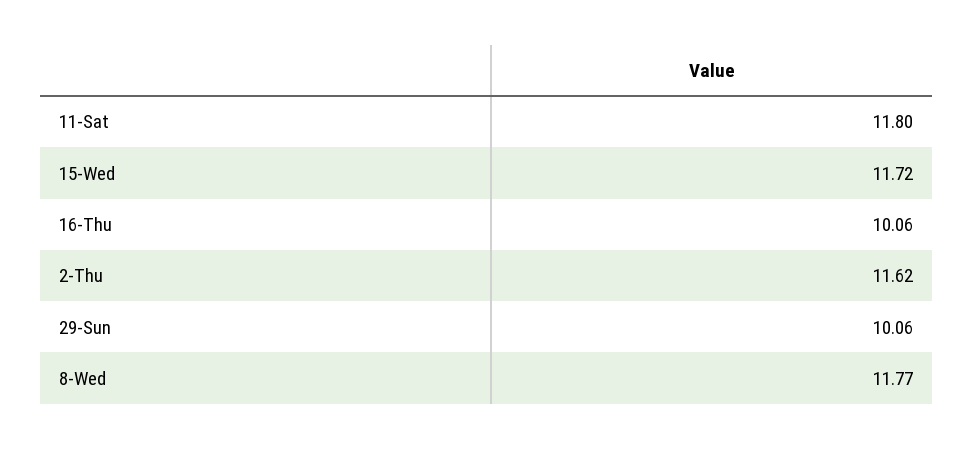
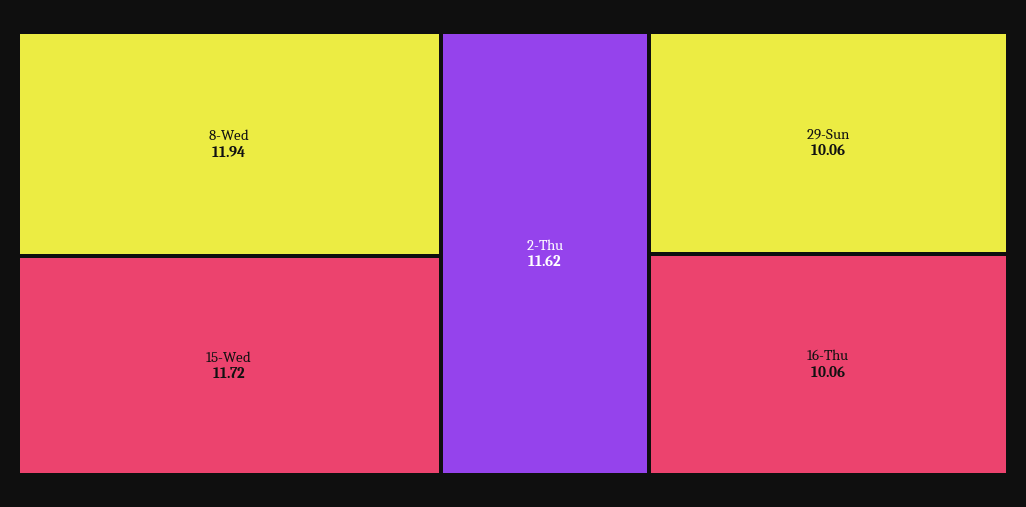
  {
-   "11-Sat": 11.8,
    "15-Wed": 11.72,
    "16-Thu": 10.06,
    "2-Thu": 11.62,
    "29-Sun": 10.06,
-   "8-Wed": 11.77
+   "8-Wed": 11.94
  }

